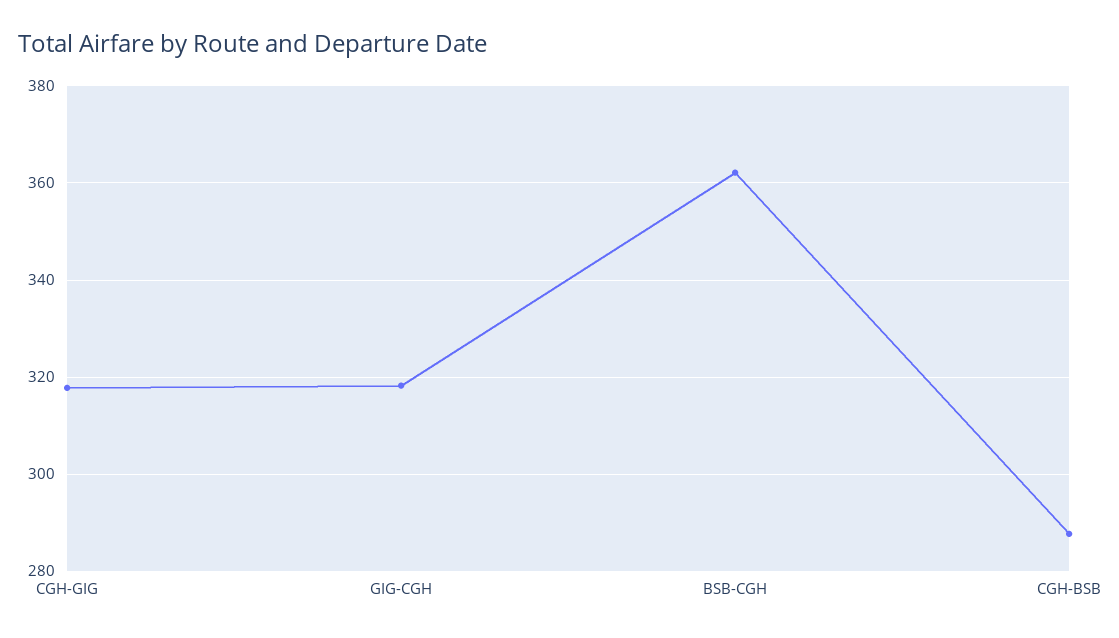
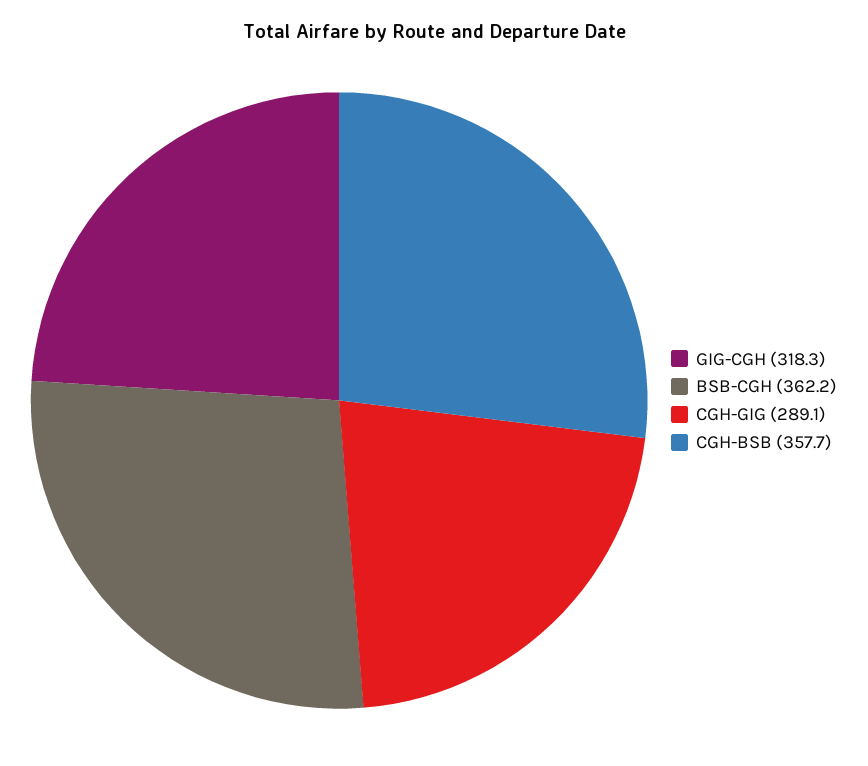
  {
-   "CGH-GIG": 318,
+   "CGH-GIG": 289.1,
    "GIG-CGH": 318.3,
    "BSB-CGH": 362.2,
-   "CGH-BSB": 288
+   "CGH-BSB": 357.7
  }

